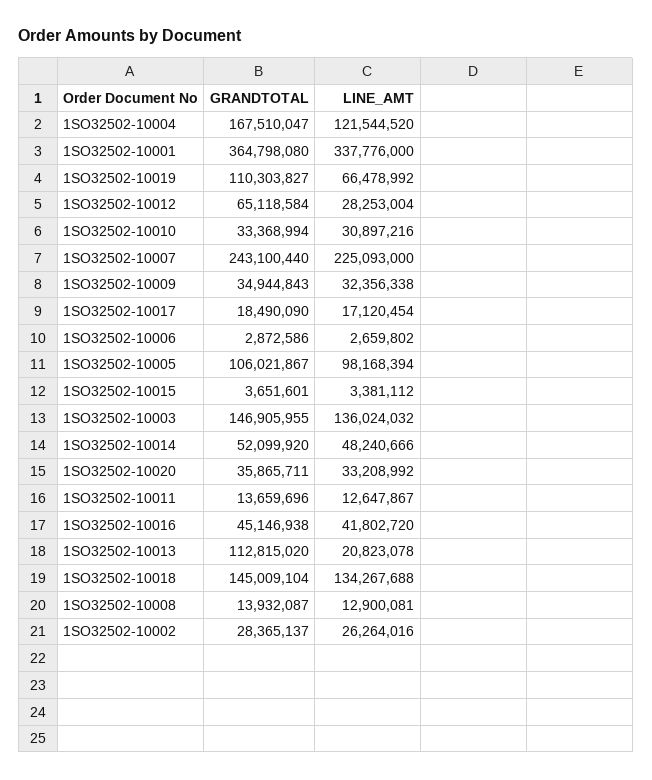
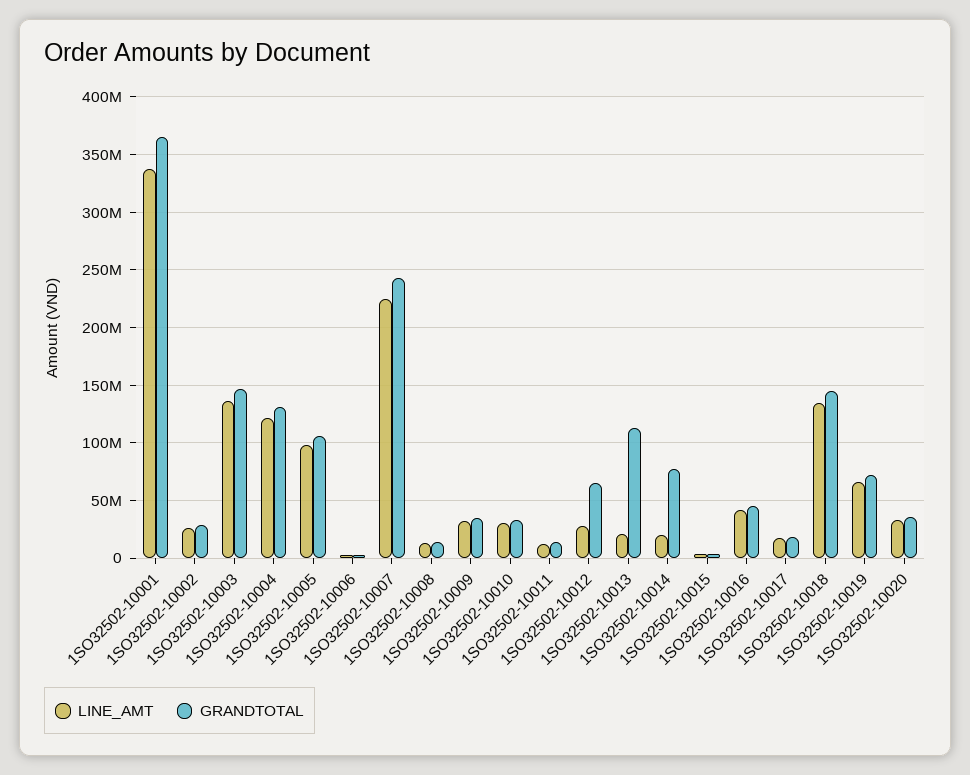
  {
    "GRANDTOTAL": {
-     "1SO32502-10004": 167510047,
+     "1SO32502-10004": 130000000,
      "1SO32502-10001": 364798080,
-     "1SO32502-10019": 110303827,
+     "1SO32502-10019": 70000000,
      "1SO32502-10012": 65118584,
      "1SO32502-10010": 33368994,
      "1SO32502-10007": 243100440,
      "1SO32502-10009": 34944843,
      "1SO32502-10017": 18490090,
      "1SO32502-10006": 2872586,
      "1SO32502-10005": 106021867,
      "1SO32502-10015": 3651601,
      "1SO32502-10003": 146905955,
-     "1SO32502-10014": 52099920,
+     "1SO32502-10014": 80000000,
      "1SO32502-10020": 35865711,
      "1SO32502-10011": 13659696,
      "1SO32502-10016": 45146938,
      "1SO32502-10013": 112815020,
      "1SO32502-10018": 145009104,
      "1SO32502-10008": 13932087,
      "1SO32502-10002": 28365137
    },
    "LINE_AMT": {
      "1SO32502-10004": 121544520,
      "1SO32502-10001": 337776000,
      "1SO32502-10019": 66478992,
      "1SO32502-10012": 28253004,
      "1SO32502-10010": 30897216,
      "1SO32502-10007": 225093000,
      "1SO32502-10009": 32356338,
      "1SO32502-10017": 17120454,
      "1SO32502-10006": 2659802,
      "1SO32502-10005": 98168394,
      "1SO32502-10015": 3381112,
      "1SO32502-10003": 136024032,
-     "1SO32502-10014": 48240666,
+     "1SO32502-10014": 20000000,
      "1SO32502-10020": 33208992,
      "1SO32502-10011": 12647867,
      "1SO32502-10016": 41802720,
      "1SO32502-10013": 20823078,
      "1SO32502-10018": 134267688,
      "1SO32502-10008": 12900081,
      "1SO32502-10002": 26264016
    }
  }

